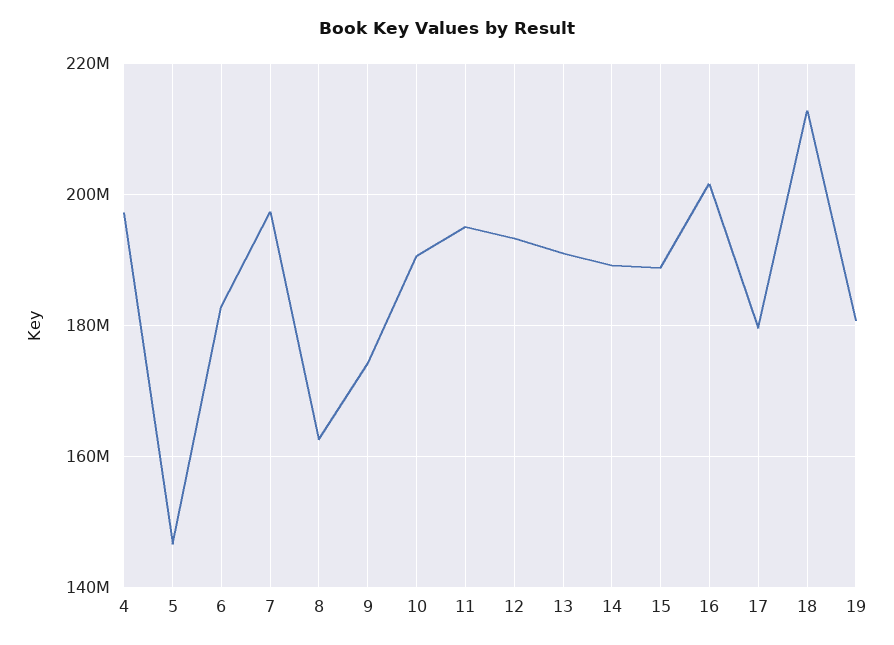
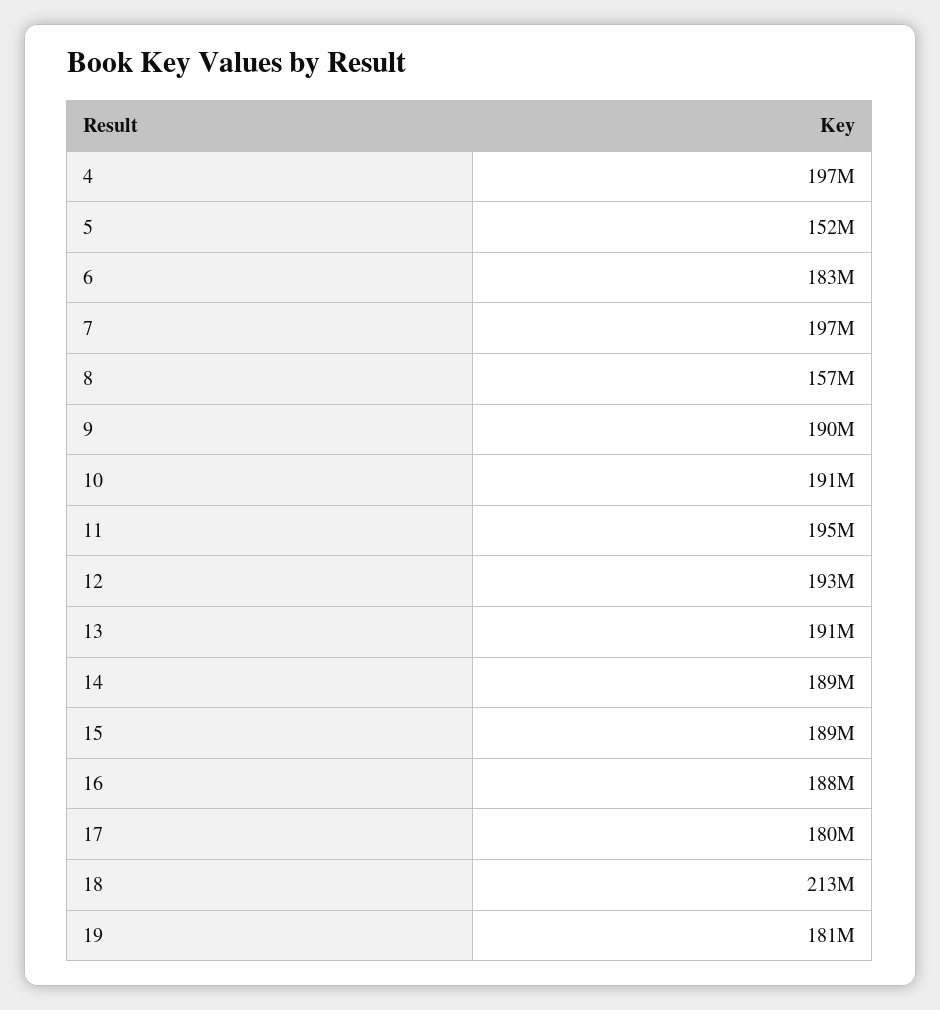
  {
    "4": 197000000,
-   "5": 146000000,
+   "5": 152000000,
    "6": 183000000,
    "7": 197000000,
-   "8": 162000000,
+   "8": 157000000,
-   "9": 174000000,
+   "9": 190000000,
    "10": 191000000,
    "11": 195000000,
    "12": 193000000,
    "13": 191000000,
    "14": 189000000,
    "15": 189000000,
-   "16": 202000000,
+   "16": 188000000,
    "17": 180000000,
    "18": 213000000,
    "19": 181000000
  }

